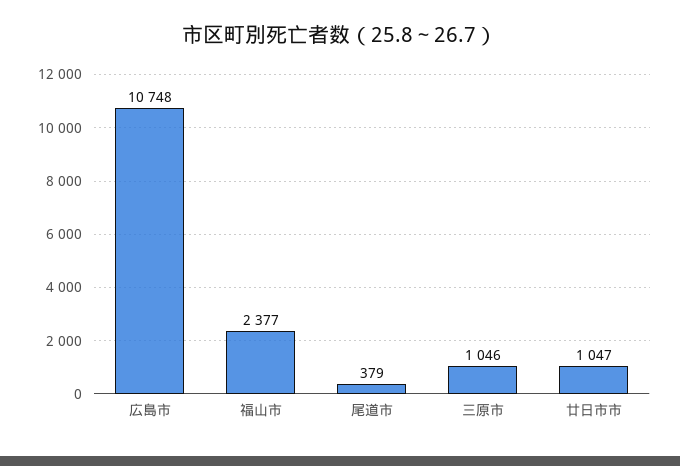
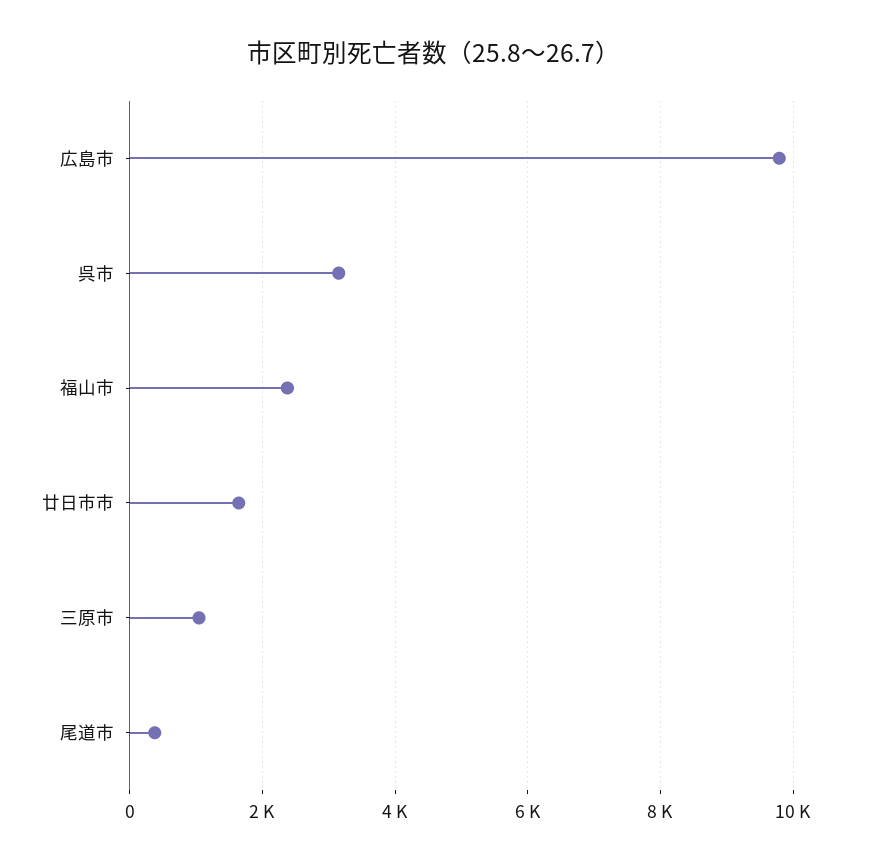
  {
-   "広島市": 10748,
+   "広島市": 9800,
    "福山市": 2377,
    "尾道市": 379,
    "三原市": 1046,
-   "廿日市市": 1047
+   "廿日市市": 1600,
+   "呉市": 3200
  }

